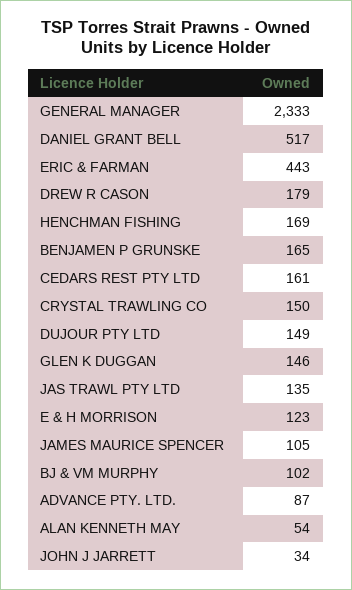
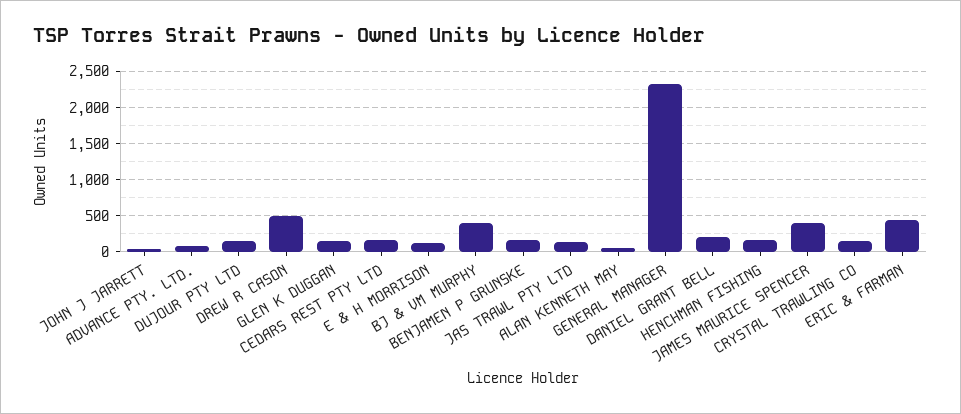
  {
    "GENERAL MANAGER": 2333,
-   "DANIEL GRANT BELL": 517,
+   "DANIEL GRANT BELL": 200,
    "ERIC & FARMAN": 443,
-   "DREW R CASON": 179,
+   "DREW R CASON": 500,
    "HENCHMAN FISHING": 169,
    "BENJAMEN P GRUNSKE": 165,
    "CEDARS REST PTY LTD": 161,
    "CRYSTAL TRAWLING CO": 150,
    "DUJOUR PTY LTD": 149,
    "GLEN K DUGGAN": 146,
    "JAS TRAWL PTY LTD": 135,
    "E & H MORRISON": 123,
-   "JAMES MAURICE SPENCER": 105,
+   "JAMES MAURICE SPENCER": 400,
-   "BJ & VM MURPHY": 102,
+   "BJ & VM MURPHY": 400,
    "ADVANCE PTY. LTD.": 87,
    "ALAN KENNETH MAY": 54,
    "JOHN J JARRETT": 34
  }

